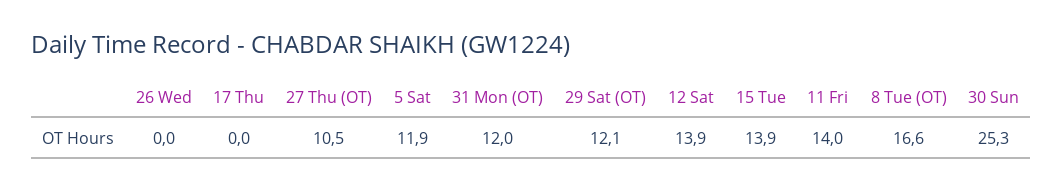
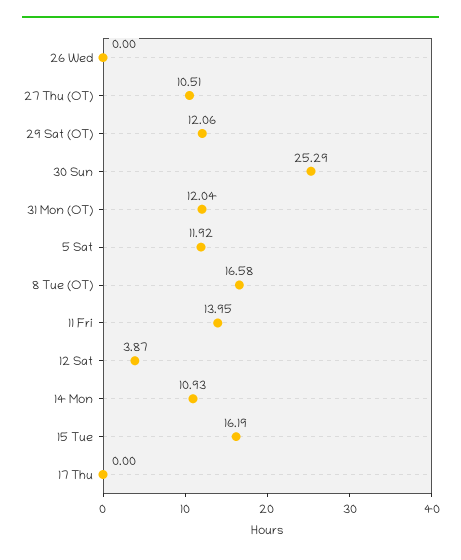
  {
    "26 Wed": 0,
    "17 Thu": 0,
    "27 Thu (OT)": 10.51,
    "5 Sat": 11.92,
    "31 Mon (OT)": 12.04,
    "29 Sat (OT)": 12.06,
-   "12 Sat": 13.9,
+   "12 Sat": 3.87,
-   "15 Tue": 13.9,
+   "15 Tue": 16.19,
    "11 Fri": 13.95,
    "8 Tue (OT)": 16.58,
-   "30 Sun": 25.29
+   "30 Sun": 25.29,
+   "14 Mon": 10.93
  }

